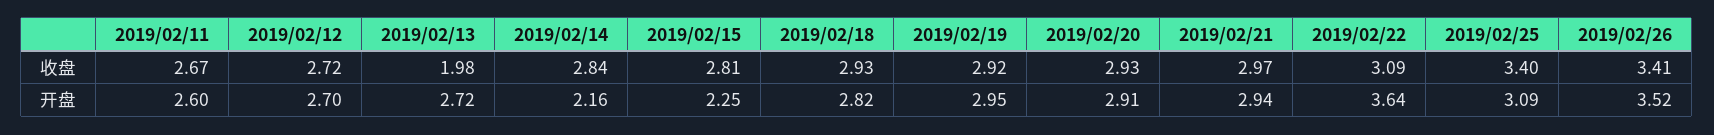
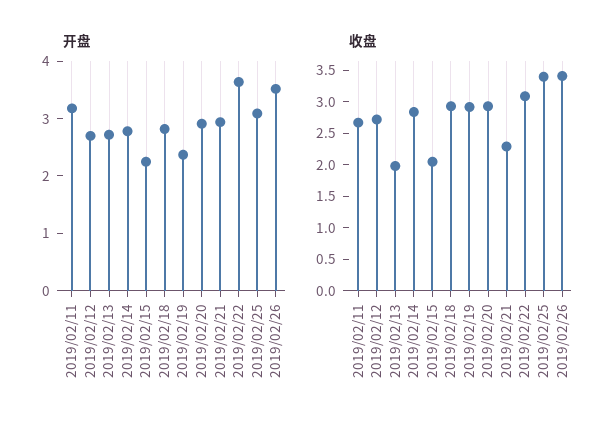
  {
    "收盘": {
      "2019/02/11": 2.67,
      "2019/02/12": 2.72,
      "2019/02/13": 1.98,
      "2019/02/14": 2.84,
-     "2019/02/15": 2.81,
+     "2019/02/15": 2,
      "2019/02/18": 2.93,
      "2019/02/19": 2.92,
      "2019/02/20": 2.93,
-     "2019/02/21": 2.97,
+     "2019/02/21": 2.25,
      "2019/02/22": 3.09,
      "2019/02/25": 3.4,
      "2019/02/26": 3.41
    },
    "开盘": {
-     "2019/02/11": 2.6,
+     "2019/02/11": 3.2,
      "2019/02/12": 2.7,
      "2019/02/13": 2.72,
-     "2019/02/14": 2.16,
+     "2019/02/14": 2.8,
      "2019/02/15": 2.25,
      "2019/02/18": 2.82,
-     "2019/02/19": 2.95,
+     "2019/02/19": 2.4,
      "2019/02/20": 2.91,
      "2019/02/21": 2.94,
      "2019/02/22": 3.64,
      "2019/02/25": 3.09,
      "2019/02/26": 3.52
    }
  }

